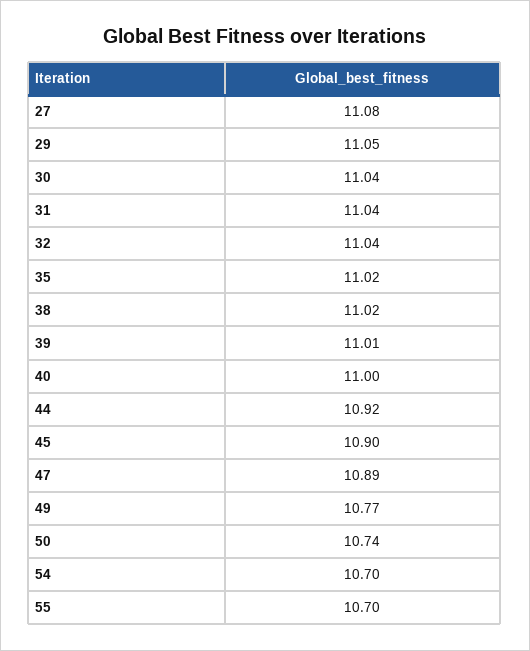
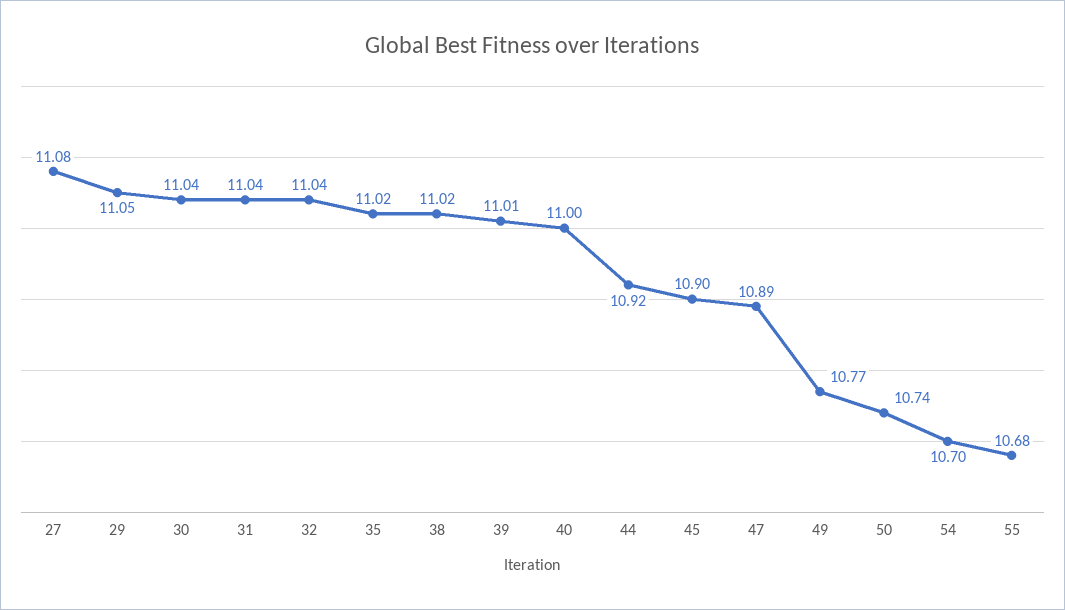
  {
    "27": 11.08,
    "29": 11.05,
    "30": 11.04,
    "31": 11.04,
    "32": 11.04,
    "35": 11.02,
    "38": 11.02,
    "39": 11.01,
    "40": 11,
    "44": 10.92,
    "45": 10.9,
    "47": 10.89,
    "49": 10.77,
    "50": 10.74,
    "54": 10.7,
-   "55": 10.7
+   "55": 10.68
  }

